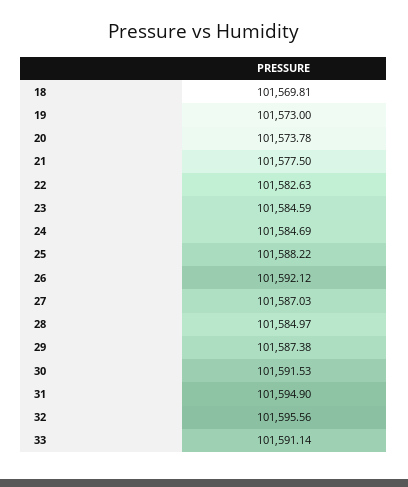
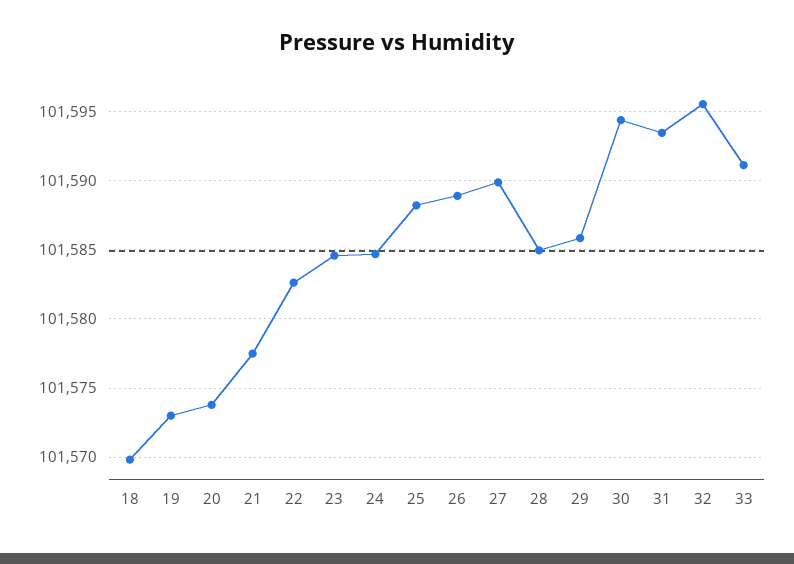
  {
    "18": 101569.81,
    "19": 101573,
    "20": 101573.78,
    "21": 101577.5,
    "22": 101582.63,
    "23": 101584.59,
    "24": 101584.69,
    "25": 101588.22,
-   "26": 101592.12,
+   "26": 101589,
-   "27": 101587.03,
+   "27": 101590,
    "28": 101584.97,
-   "29": 101587.38,
+   "29": 101586,
-   "30": 101591.53,
+   "30": 101594.5,
-   "31": 101594.9,
+   "31": 101593.5,
    "32": 101595.56,
    "33": 101591.14
  }

